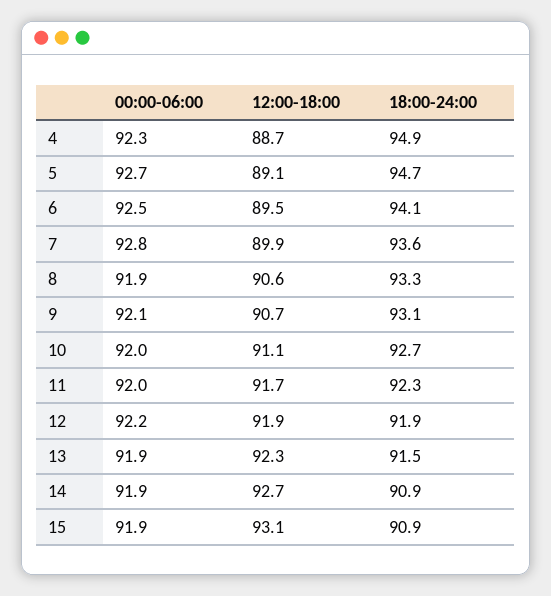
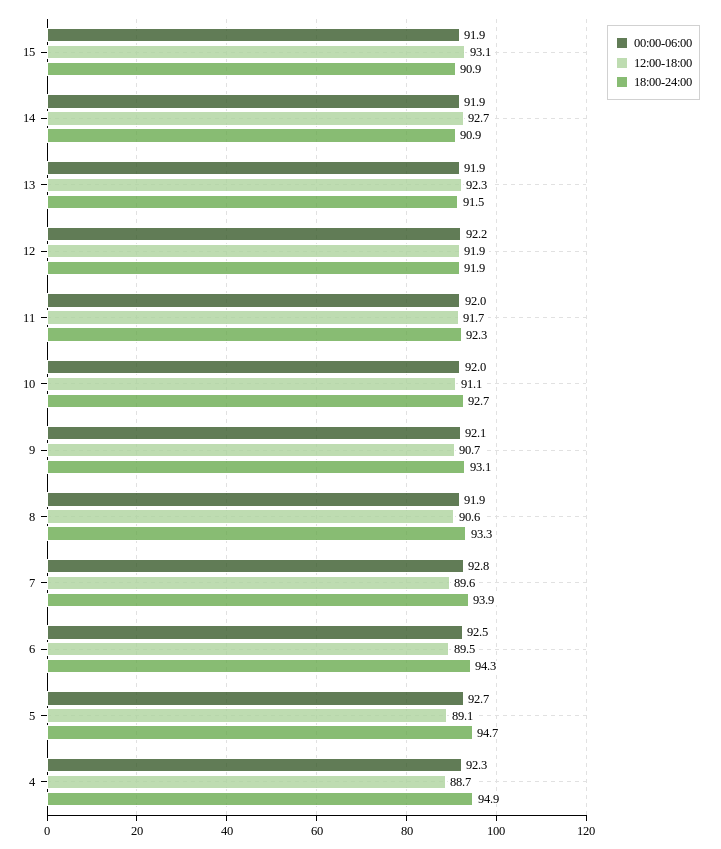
  {
    "00:00-06:00": {
      "4": 92.3,
      "5": 92.7,
      "6": 92.5,
      "7": 92.8,
      "8": 91.9,
      "9": 92.1,
      "10": 92,
      "11": 92,
      "12": 92.2,
      "13": 91.9,
      "14": 91.9,
      "15": 91.9
    },
    "12:00-18:00": {
      "4": 88.7,
      "5": 89.1,
      "6": 89.5,
-     "7": 89.9,
+     "7": 89.6,
      "8": 90.6,
      "9": 90.7,
      "10": 91.1,
      "11": 91.7,
      "12": 91.9,
      "13": 92.3,
      "14": 92.7,
      "15": 93.1
    },
    "18:00-24:00": {
      "4": 94.9,
      "5": 94.7,
-     "6": 94.1,
+     "6": 94.3,
-     "7": 93.6,
+     "7": 93.9,
      "8": 93.3,
      "9": 93.1,
      "10": 92.7,
      "11": 92.3,
      "12": 91.9,
      "13": 91.5,
      "14": 90.9,
      "15": 90.9
    }
  }

